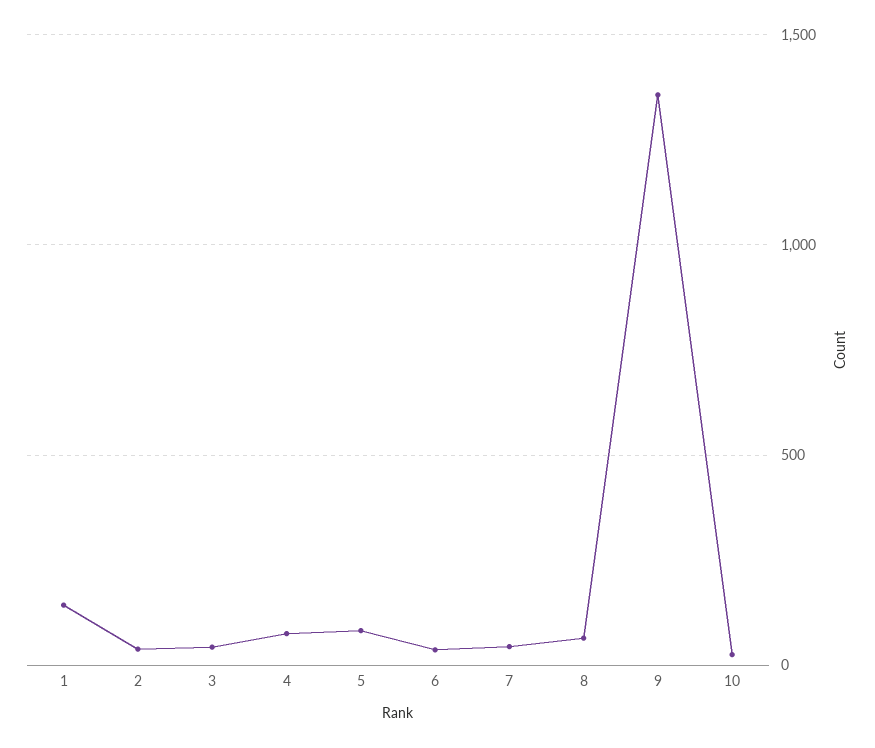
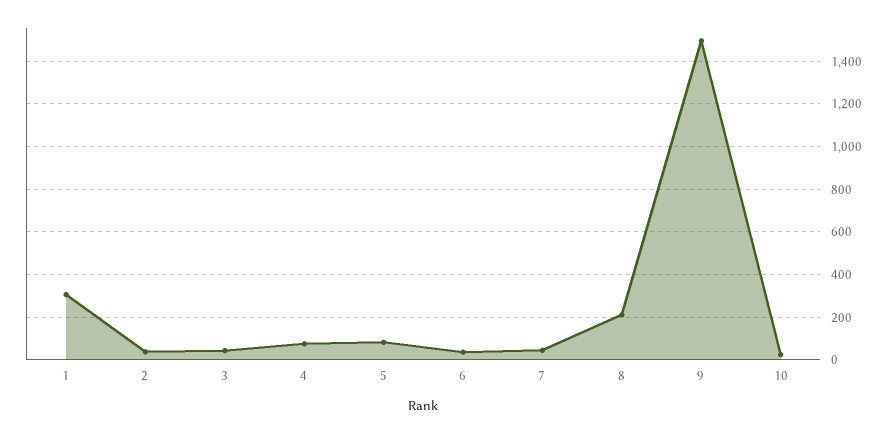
  {
-   "1": 150,
+   "1": 300,
    "2": 50,
    "3": 50,
    "4": 100,
    "5": 100,
    "6": 50,
    "7": 50,
-   "8": 50,
+   "8": 200,
-   "9": 1350,
+   "9": 1500,
    "10": 50
  }

